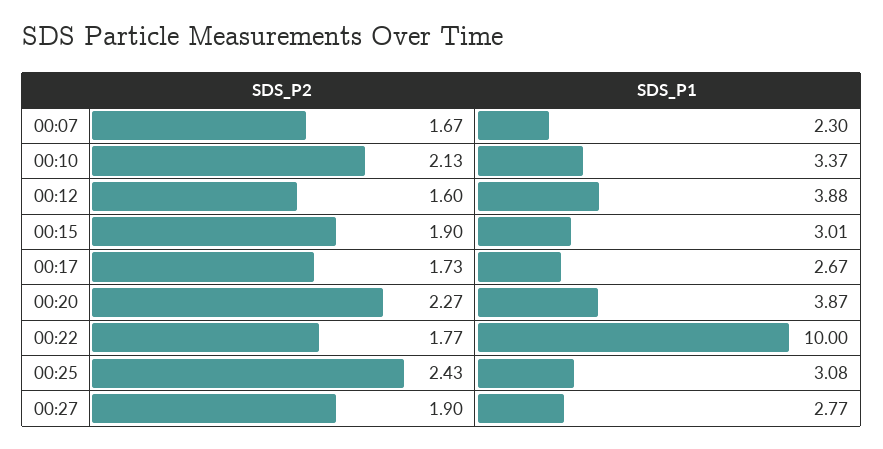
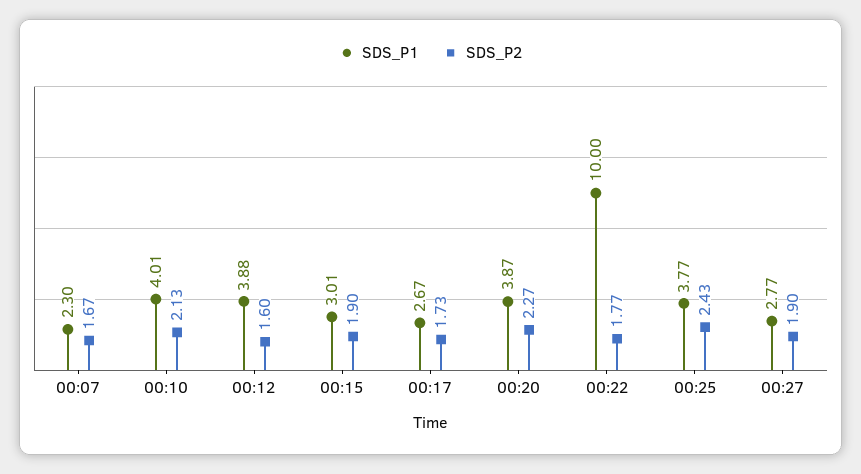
  {
    "SDS_P2": {
      "00:07": 1.67,
      "00:10": 2.13,
      "00:12": 1.6,
      "00:15": 1.9,
      "00:17": 1.73,
      "00:20": 2.27,
      "00:22": 1.77,
      "00:25": 2.43,
      "00:27": 1.9
    },
    "SDS_P1": {
      "00:07": 2.3,
-     "00:10": 3.37,
+     "00:10": 4.01,
      "00:12": 3.88,
      "00:15": 3.01,
      "00:17": 2.67,
      "00:20": 3.87,
      "00:22": 10,
-     "00:25": 3.08,
+     "00:25": 3.77,
      "00:27": 2.77
    }
  }

